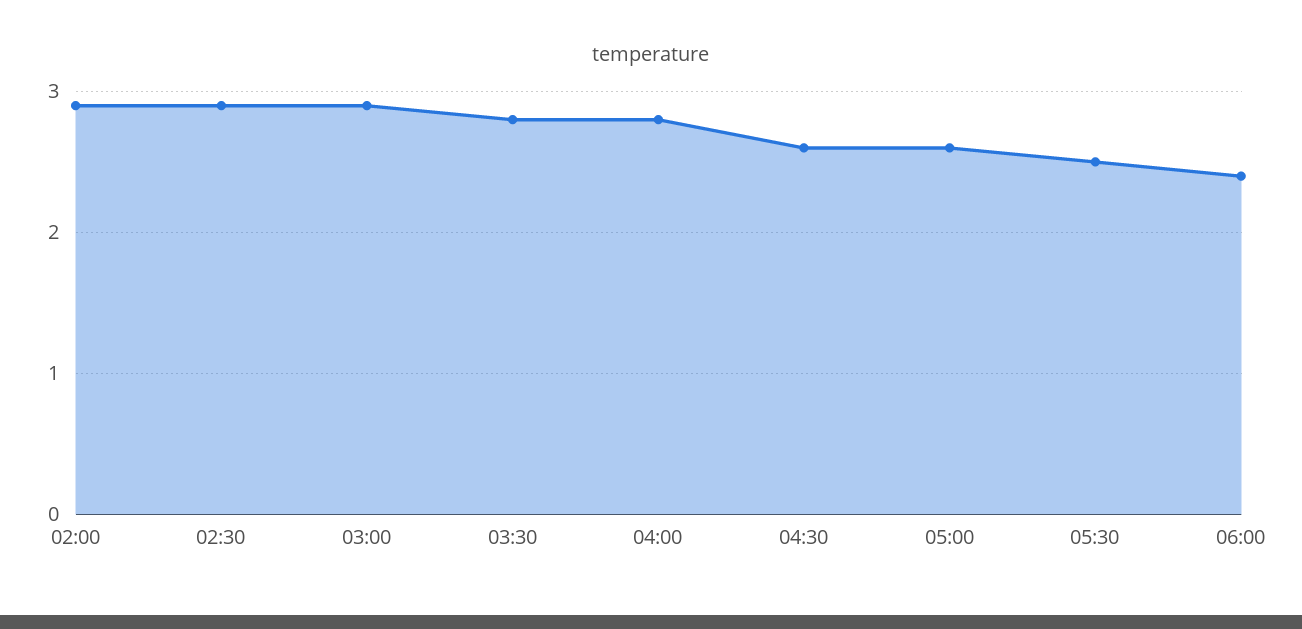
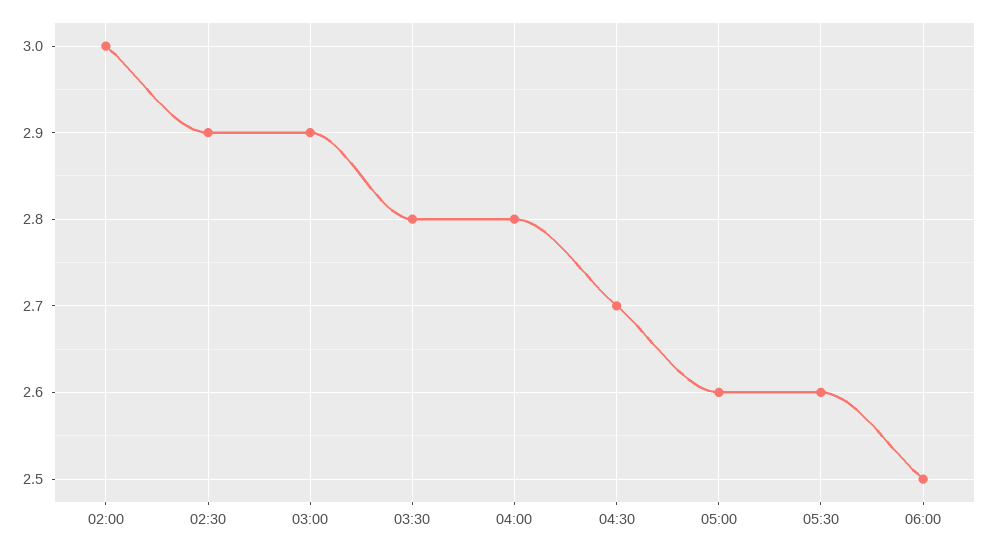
  {
-   "02:00": 2.9,
+   "02:00": 3,
    "02:30": 2.9,
    "03:00": 2.9,
    "03:30": 2.8,
    "04:00": 2.8,
-   "04:30": 2.6,
+   "04:30": 2.7,
    "05:00": 2.6,
-   "05:30": 2.5,
+   "05:30": 2.6,
-   "06:00": 2.4
+   "06:00": 2.5
  }

